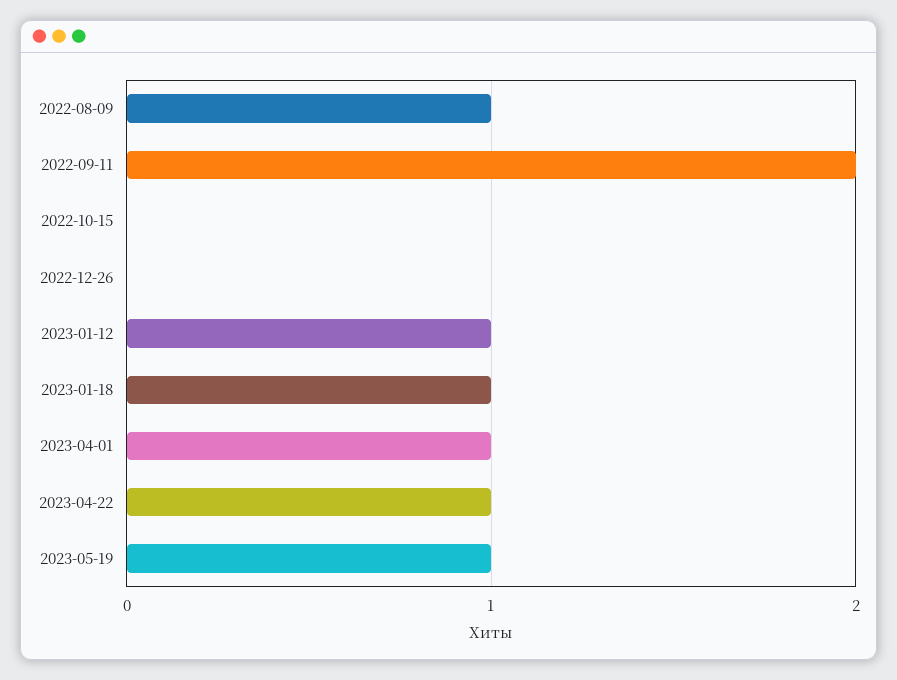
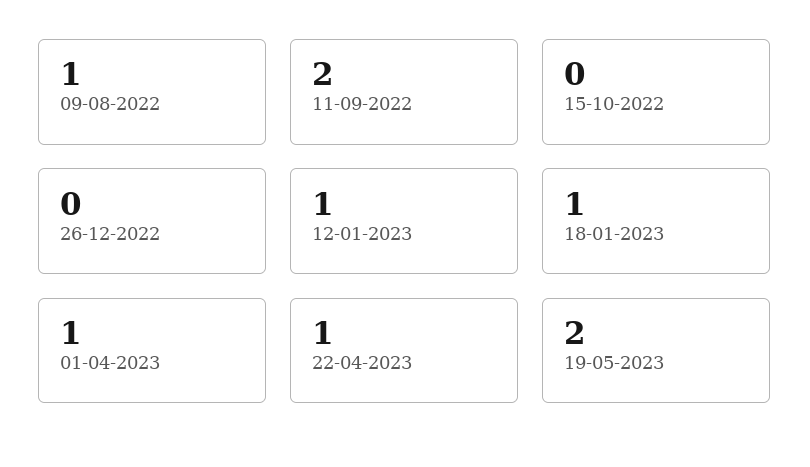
  {
    "2022-08-09": 1,
    "2022-09-11": 2,
    "2022-10-15": 0,
    "2022-12-26": 0,
    "2023-01-12": 1,
    "2023-01-18": 1,
    "2023-04-01": 1,
    "2023-04-22": 1,
-   "2023-05-19": 1
+   "2023-05-19": 2
  }

